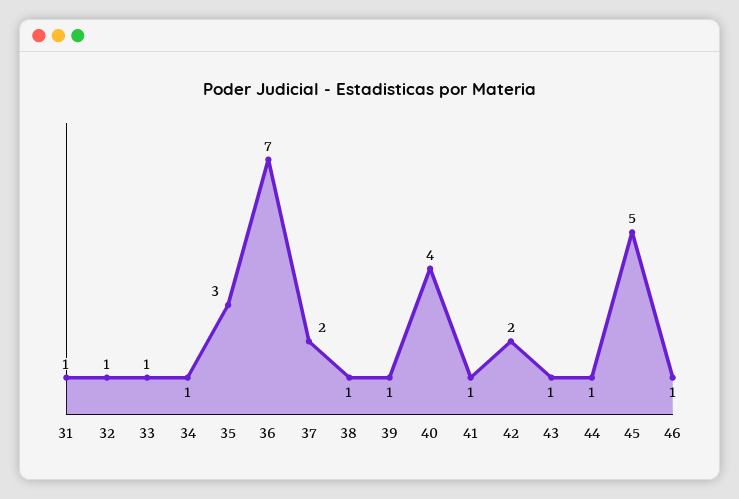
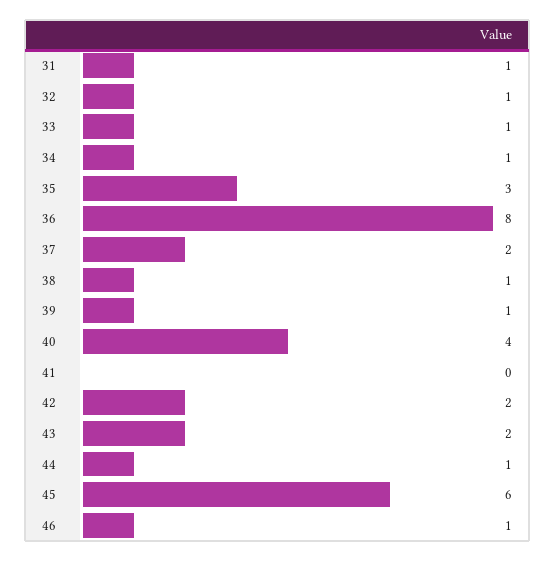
  {
    "31": 1,
    "32": 1,
    "33": 1,
    "34": 1,
    "35": 3,
-   "36": 7,
+   "36": 8,
    "37": 2,
    "38": 1,
    "39": 1,
    "40": 4,
-   "41": 1,
+   "41": 0,
    "42": 2,
-   "43": 1,
+   "43": 2,
    "44": 1,
-   "45": 5,
+   "45": 6,
    "46": 1
  }

